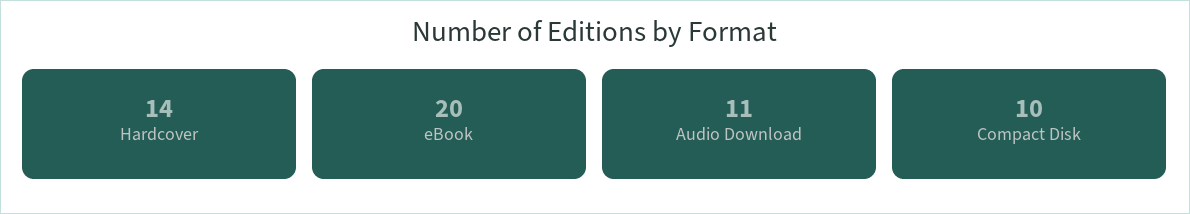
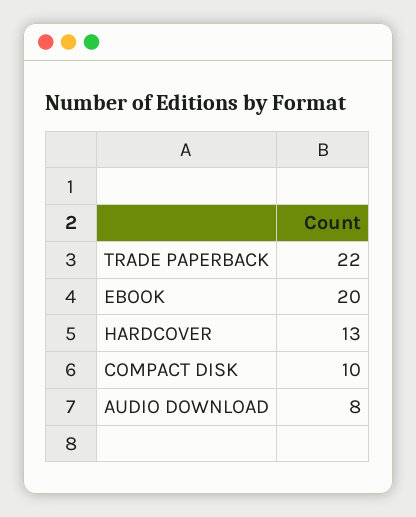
  {
-   "Hardcover": 14,
+   "Hardcover": 13,
    "eBook": 20,
-   "Audio Download": 11,
+   "Audio Download": 8,
-   "Compact Disk": 10
+   "Compact Disk": 10,
+   "TRADE PAPERBACK": 22
  }

